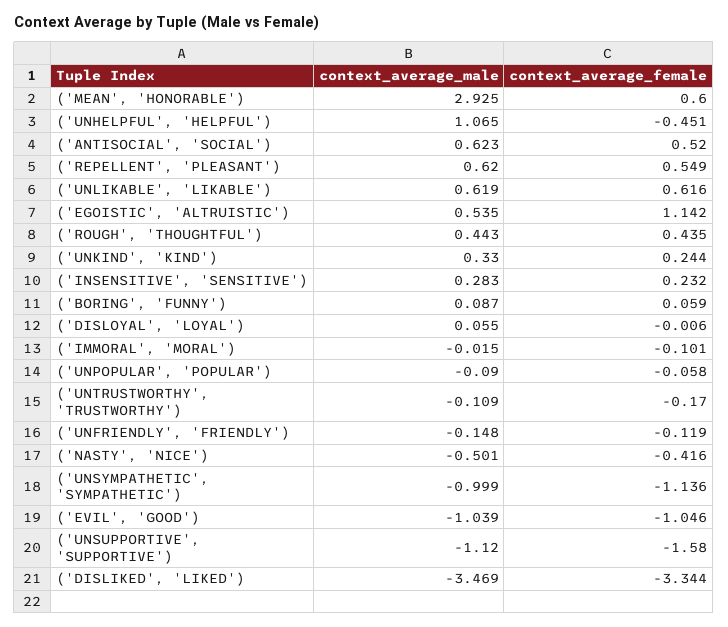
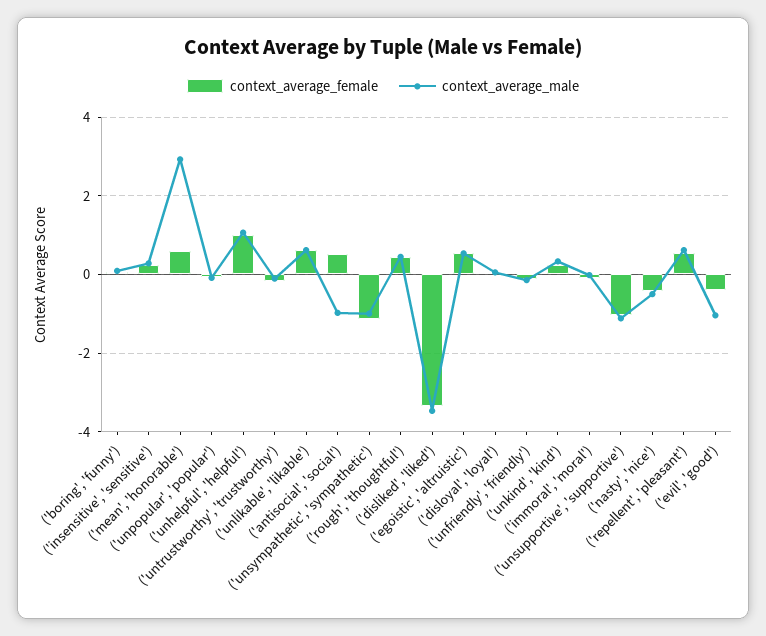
  {
    "context_average_male": {
      "('MEAN', 'HONORABLE')": 2.925,
      "('UNHELPFUL', 'HELPFUL')": 1.065,
-     "('ANTISOCIAL', 'SOCIAL')": 0.623,
+     "('ANTISOCIAL', 'SOCIAL')": -1,
      "('REPELLENT', 'PLEASANT')": 0.62,
      "('UNLIKABLE', 'LIKABLE')": 0.619,
      "('EGOISTIC', 'ALTRUISTIC')": 0.535,
      "('ROUGH', 'THOUGHTFUL')": 0.443,
      "('UNKIND', 'KIND')": 0.33,
      "('INSENSITIVE', 'SENSITIVE')": 0.283,
      "('BORING', 'FUNNY')": 0.087,
      "('DISLOYAL', 'LOYAL')": 0.055,
      "('IMMORAL', 'MORAL')": -0.015,
      "('UNPOPULAR', 'POPULAR')": -0.09,
      "('UNTRUSTWORTHY', 'TRUSTWORTHY')": -0.109,
      "('UNFRIENDLY', 'FRIENDLY')": -0.148,
      "('NASTY', 'NICE')": -0.501,
      "('UNSYMPATHETIC', 'SYMPATHETIC')": -0.999,
      "('EVIL', 'GOOD')": -1.039,
      "('UNSUPPORTIVE', 'SUPPORTIVE')": -1.12,
      "('DISLIKED', 'LIKED')": -3.469
    },
    "context_average_female": {
      "('MEAN', 'HONORABLE')": 0.6,
-     "('UNHELPFUL', 'HELPFUL')": -0.451,
+     "('UNHELPFUL', 'HELPFUL')": 1,
      "('ANTISOCIAL', 'SOCIAL')": 0.52,
      "('REPELLENT', 'PLEASANT')": 0.549,
      "('UNLIKABLE', 'LIKABLE')": 0.616,
-     "('EGOISTIC', 'ALTRUISTIC')": 1.142,
+     "('EGOISTIC', 'ALTRUISTIC')": 0.6,
      "('ROUGH', 'THOUGHTFUL')": 0.435,
      "('UNKIND', 'KIND')": 0.244,
      "('INSENSITIVE', 'SENSITIVE')": 0.232,
      "('BORING', 'FUNNY')": 0.059,
      "('DISLOYAL', 'LOYAL')": -0.006,
      "('IMMORAL', 'MORAL')": -0.101,
      "('UNPOPULAR', 'POPULAR')": -0.058,
      "('UNTRUSTWORTHY', 'TRUSTWORTHY')": -0.17,
      "('UNFRIENDLY', 'FRIENDLY')": -0.119,
      "('NASTY', 'NICE')": -0.416,
      "('UNSYMPATHETIC', 'SYMPATHETIC')": -1.136,
-     "('EVIL', 'GOOD')": -1.046,
+     "('EVIL', 'GOOD')": -0.4,
-     "('UNSUPPORTIVE', 'SUPPORTIVE')": -1.58,
+     "('UNSUPPORTIVE', 'SUPPORTIVE')": -1,
      "('DISLIKED', 'LIKED')": -3.344
    }
  }

